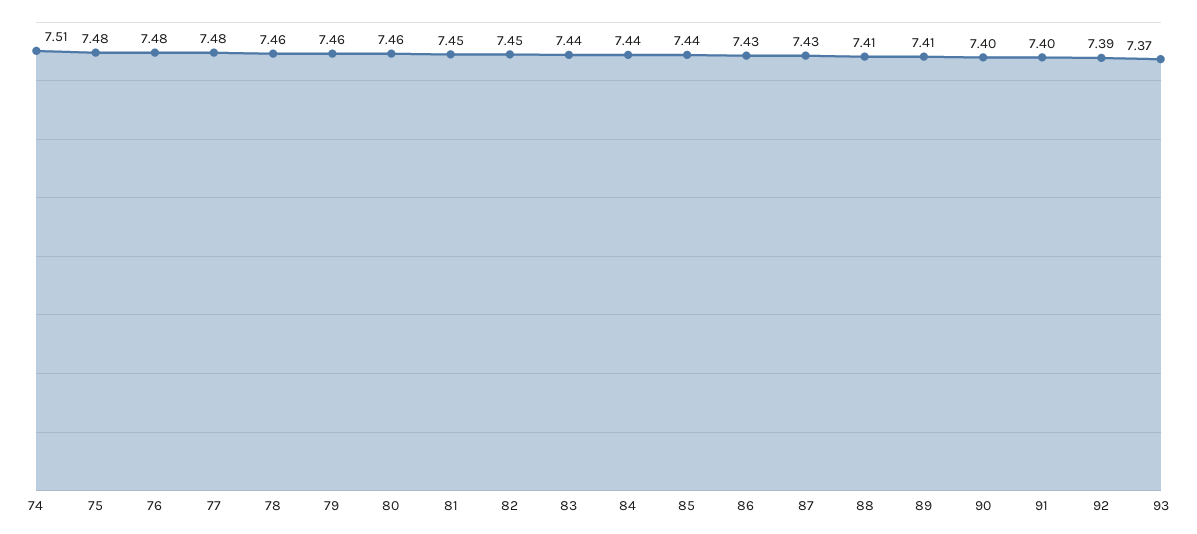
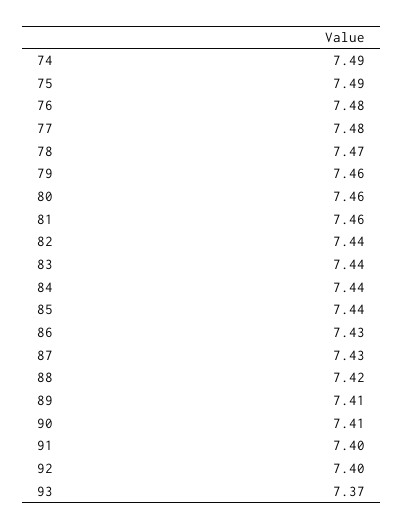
  {
-   "74": 7.51,
+   "74": 7.49,
-   "75": 7.48,
+   "75": 7.49,
    "76": 7.48,
    "77": 7.48,
-   "78": 7.46,
+   "78": 7.47,
    "79": 7.46,
    "80": 7.46,
-   "81": 7.45,
+   "81": 7.46,
-   "82": 7.45,
+   "82": 7.44,
    "83": 7.44,
    "84": 7.44,
    "85": 7.44,
    "86": 7.43,
    "87": 7.43,
-   "88": 7.41,
+   "88": 7.42,
    "89": 7.41,
-   "90": 7.4,
+   "90": 7.41,
    "91": 7.4,
-   "92": 7.39,
+   "92": 7.4,
    "93": 7.37
  }

